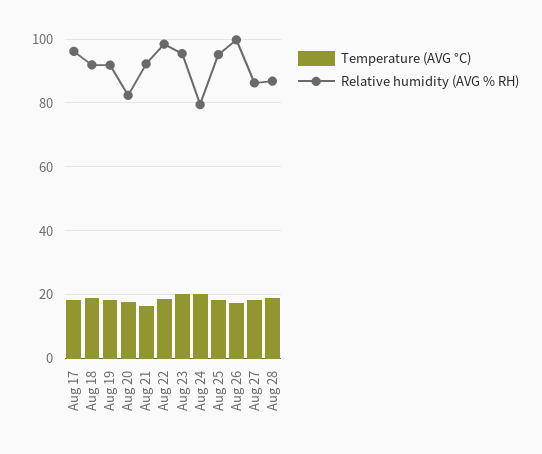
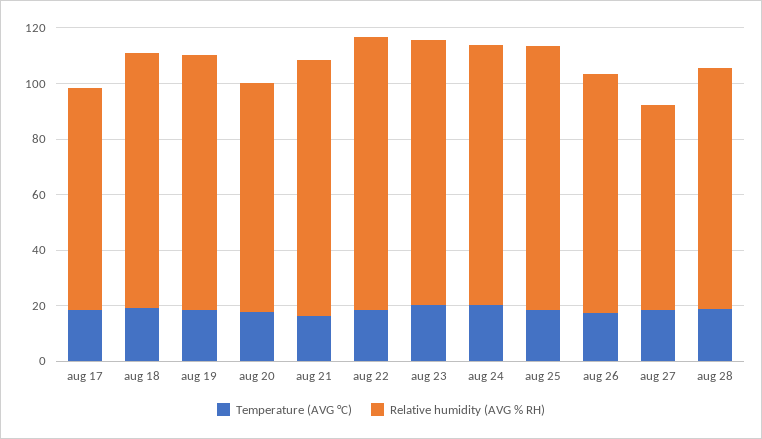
  {
    "Temperature (AVG °C)": {
      "Aug 17": 18,
      "Aug 18": 20,
      "Aug 19": 18,
      "Aug 20": 18,
      "Aug 21": 16,
      "Aug 22": 18,
      "Aug 23": 20,
      "Aug 24": 20,
      "Aug 25": 18,
      "Aug 26": 18,
      "Aug 27": 18,
      "Aug 28": 18
    },
    "Relative humidity (AVG % RH)": {
-     "Aug 17": 96,
+     "Aug 17": 80,
      "Aug 18": 92,
      "Aug 19": 92,
      "Aug 20": 82,
      "Aug 21": 92,
      "Aug 22": 98,
      "Aug 23": 96,
-     "Aug 24": 80,
+     "Aug 24": 95,
      "Aug 25": 96,
-     "Aug 26": 100,
+     "Aug 26": 85,
-     "Aug 27": 86,
+     "Aug 27": 75,
      "Aug 28": 86
    }
  }

